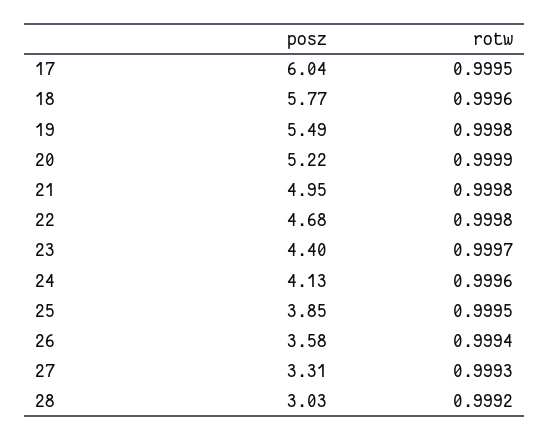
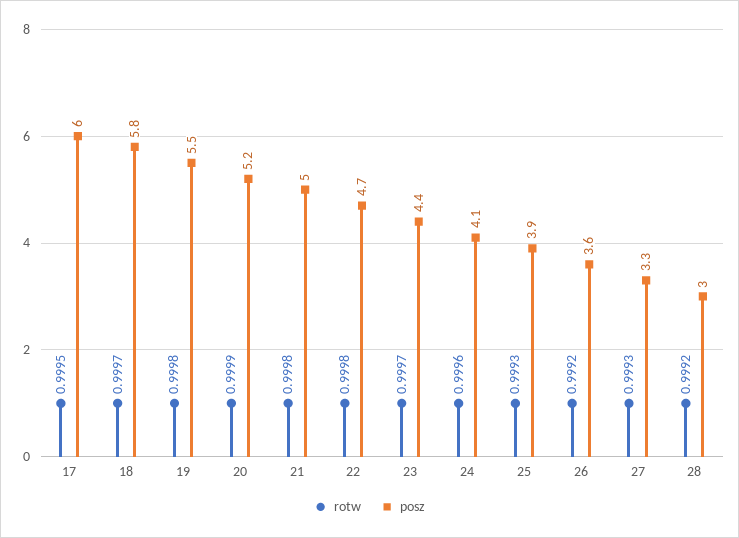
  {
    "posz": {
      "17": 6.04,
      "18": 5.77,
      "19": 5.49,
      "20": 5.22,
      "21": 4.95,
      "22": 4.68,
      "23": 4.4,
      "24": 4.13,
      "25": 3.85,
      "26": 3.58,
      "27": 3.31,
      "28": 3.03
    },
    "rotw": {
      "17": 0.9995,
-     "18": 0.9996,
+     "18": 0.9997,
      "19": 0.9998,
      "20": 0.9999,
      "21": 0.9998,
      "22": 0.9998,
      "23": 0.9997,
      "24": 0.9996,
-     "25": 0.9995,
+     "25": 0.9993,
-     "26": 0.9994,
+     "26": 0.9992,
      "27": 0.9993,
      "28": 0.9992
    }
  }

